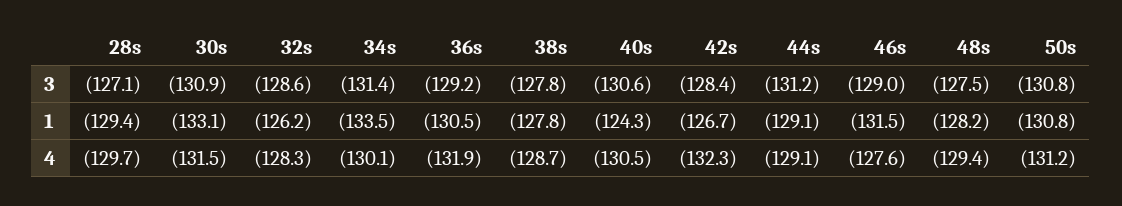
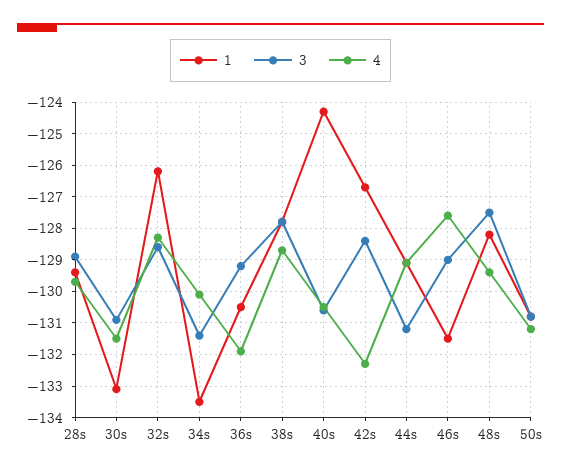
  {
    "3": {
-     "28s": -127.1,
+     "28s": -129,
      "30s": -130.9,
      "32s": -128.6,
      "34s": -131.4,
      "36s": -129.2,
      "38s": -127.8,
      "40s": -130.6,
      "42s": -128.4,
      "44s": -131.2,
      "46s": -129,
      "48s": -127.5,
      "50s": -130.8
    },
    "1": {
      "28s": -129.4,
      "30s": -133.1,
      "32s": -126.2,
      "34s": -133.5,
      "36s": -130.5,
      "38s": -127.8,
      "40s": -124.3,
      "42s": -126.7,
      "44s": -129.1,
      "46s": -131.5,
      "48s": -128.2,
      "50s": -130.8
    },
    "4": {
      "28s": -129.7,
      "30s": -131.5,
      "32s": -128.3,
      "34s": -130.1,
      "36s": -131.9,
      "38s": -128.7,
      "40s": -130.5,
      "42s": -132.3,
      "44s": -129.1,
      "46s": -127.6,
      "48s": -129.4,
      "50s": -131.2
    }
  }

